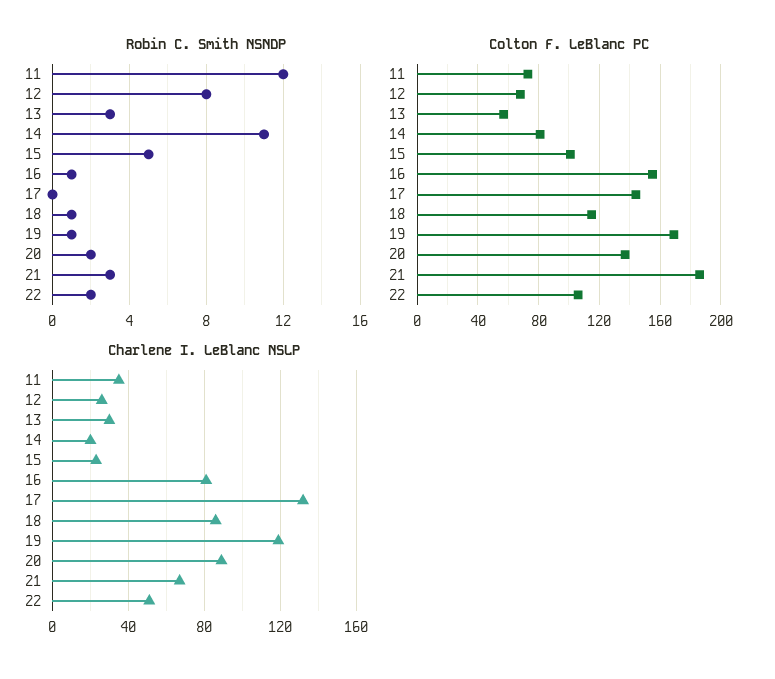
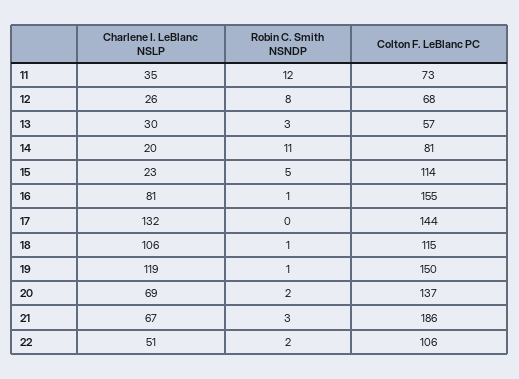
  {
    "Robin C. Smith NSNDP": {
      "11": 12,
      "12": 8,
      "13": 3,
      "14": 11,
      "15": 5,
      "16": 1,
      "17": 0,
      "18": 1,
      "19": 1,
      "20": 2,
      "21": 3,
      "22": 2
    },
    "Colton F. LeBlanc PC": {
      "11": 73,
      "12": 68,
      "13": 57,
      "14": 81,
-     "15": 100,
+     "15": 114,
      "16": 155,
      "17": 144,
      "18": 115,
-     "19": 170,
+     "19": 150,
      "20": 137,
      "21": 186,
      "22": 106
    },
    "Charlene I. LeBlanc NSLP": {
      "11": 35,
      "12": 26,
      "13": 30,
      "14": 20,
      "15": 23,
      "16": 81,
      "17": 132,
-     "18": 85,
+     "18": 106,
      "19": 119,
-     "20": 90,
+     "20": 69,
      "21": 67,
      "22": 51
    }
  }

